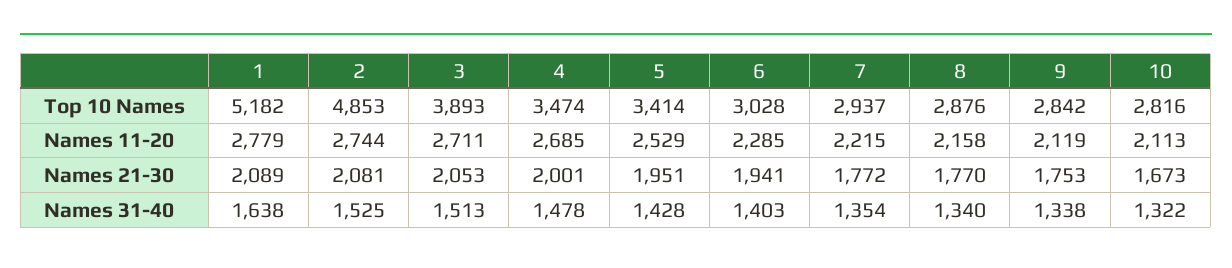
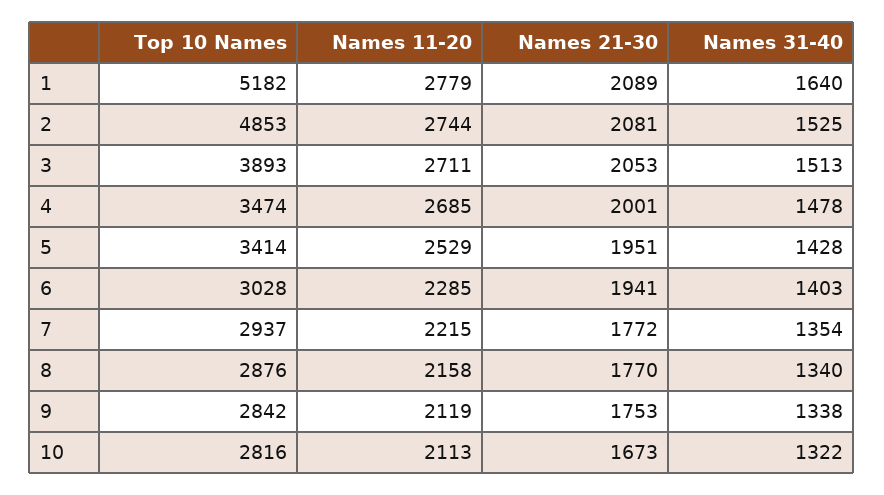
  {
    "1": {
      "Top 10 Names": 5182,
      "Names 11-20": 2779,
      "Names 21-30": 2089,
-     "Names 31-40": 1638
+     "Names 31-40": 1640
    },
    "2": {
      "Top 10 Names": 4853,
      "Names 11-20": 2744,
      "Names 21-30": 2081,
      "Names 31-40": 1525
    },
    "3": {
      "Top 10 Names": 3893,
      "Names 11-20": 2711,
      "Names 21-30": 2053,
      "Names 31-40": 1513
    },
    "4": {
      "Top 10 Names": 3474,
      "Names 11-20": 2685,
      "Names 21-30": 2001,
      "Names 31-40": 1478
    },
    "5": {
      "Top 10 Names": 3414,
      "Names 11-20": 2529,
      "Names 21-30": 1951,
      "Names 31-40": 1428
    },
    "6": {
      "Top 10 Names": 3028,
      "Names 11-20": 2285,
      "Names 21-30": 1941,
      "Names 31-40": 1403
    },
    "7": {
      "Top 10 Names": 2937,
      "Names 11-20": 2215,
      "Names 21-30": 1772,
      "Names 31-40": 1354
    },
    "8": {
      "Top 10 Names": 2876,
      "Names 11-20": 2158,
      "Names 21-30": 1770,
      "Names 31-40": 1340
    },
    "9": {
      "Top 10 Names": 2842,
      "Names 11-20": 2119,
      "Names 21-30": 1753,
      "Names 31-40": 1338
    },
    "10": {
      "Top 10 Names": 2816,
      "Names 11-20": 2113,
      "Names 21-30": 1673,
      "Names 31-40": 1322
    }
  }

